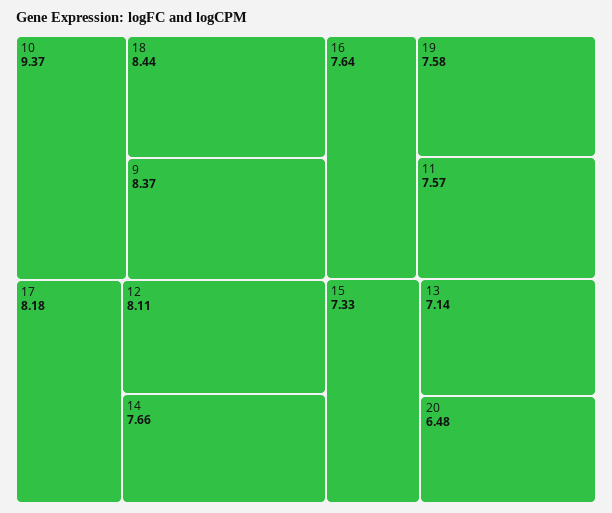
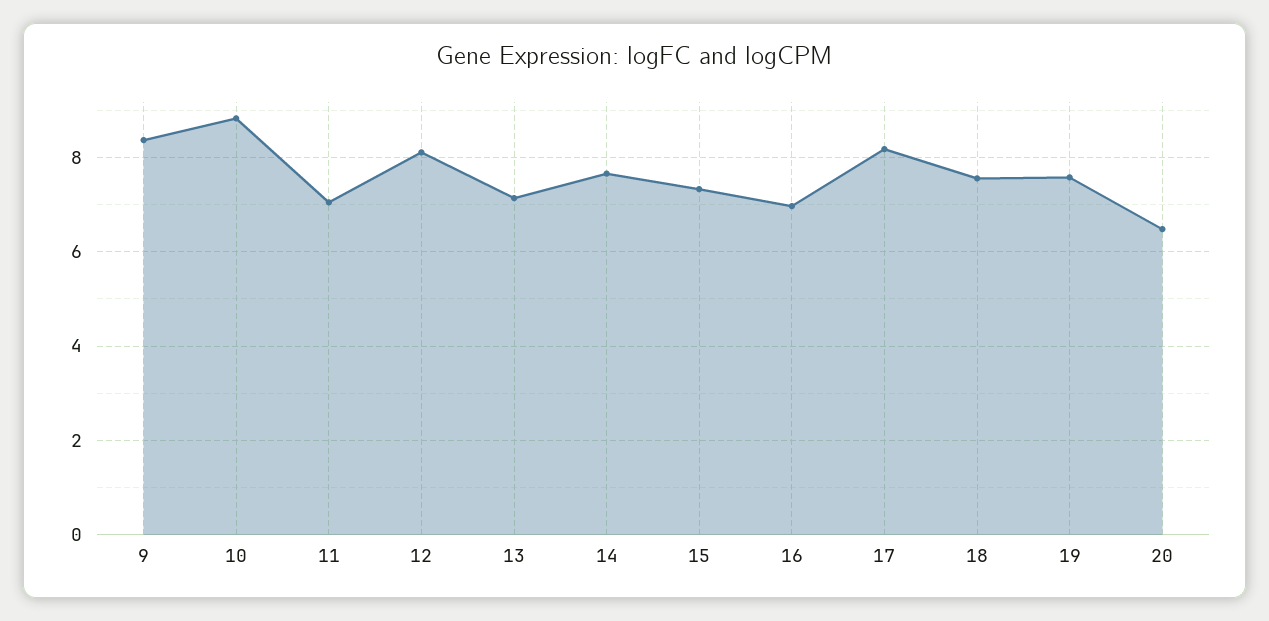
  {
-   "10": 9.37,
+   "10": 8.8,
-   "18": 8.44,
+   "18": 7.6,
    "9": 8.37,
    "17": 8.18,
    "12": 8.11,
    "14": 7.66,
-   "16": 7.64,
+   "16": 7,
    "19": 7.58,
-   "11": 7.57,
+   "11": 7,
    "15": 7.33,
    "13": 7.14,
    "20": 6.48
  }

